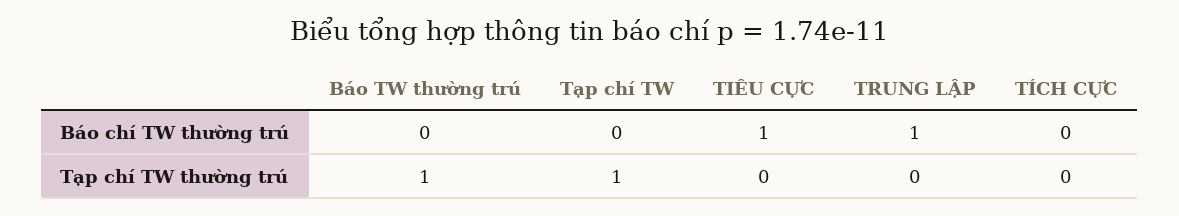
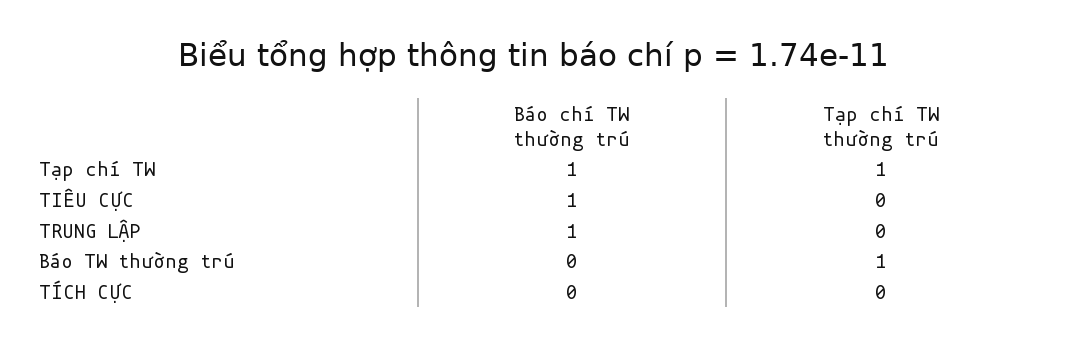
  {
    "Báo TW thường trú": {
      "Báo chí TW thường trú": 0,
      "Tạp chí TW thường trú": 1
    },
    "Tạp chí TW": {
-     "Báo chí TW thường trú": 0,
+     "Báo chí TW thường trú": 1,
      "Tạp chí TW thường trú": 1
    },
    "TIÊU CỰC": {
      "Báo chí TW thường trú": 1,
      "Tạp chí TW thường trú": 0
    },
    "TRUNG LẬP": {
      "Báo chí TW thường trú": 1,
      "Tạp chí TW thường trú": 0
    },
    "TÍCH CỰC": {
      "Báo chí TW thường trú": 0,
      "Tạp chí TW thường trú": 0
    }
  }

